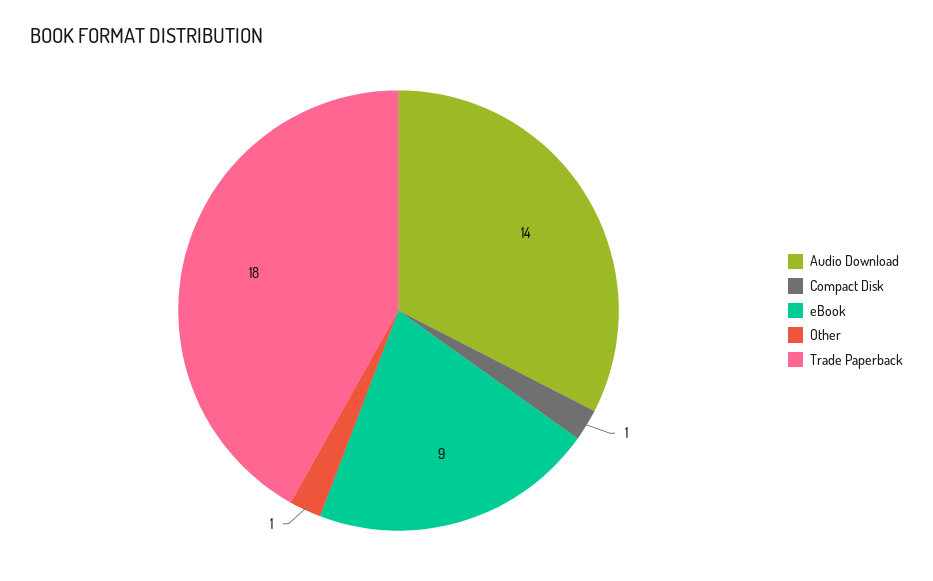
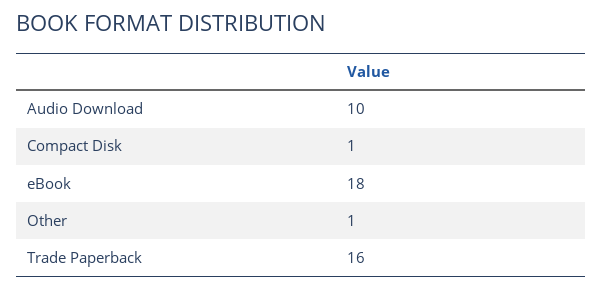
  {
-   "Audio Download": 14,
+   "Audio Download": 10,
    "Compact Disk": 1,
-   "eBook": 9,
+   "eBook": 18,
    "Other": 1,
-   "Trade Paperback": 18
+   "Trade Paperback": 16
  }

